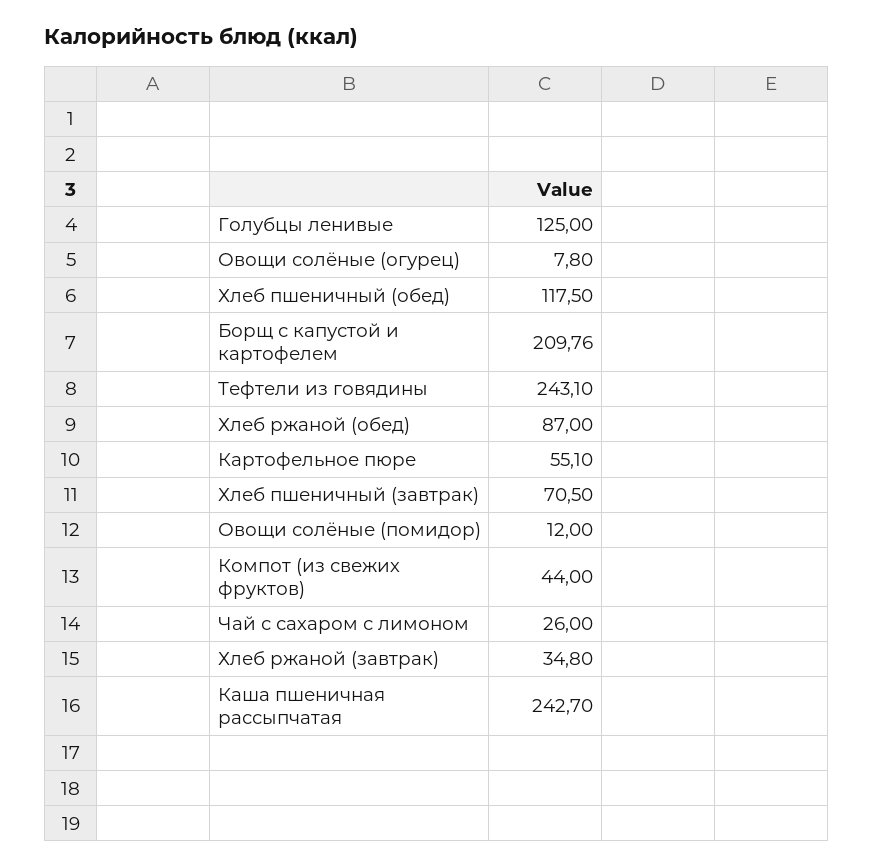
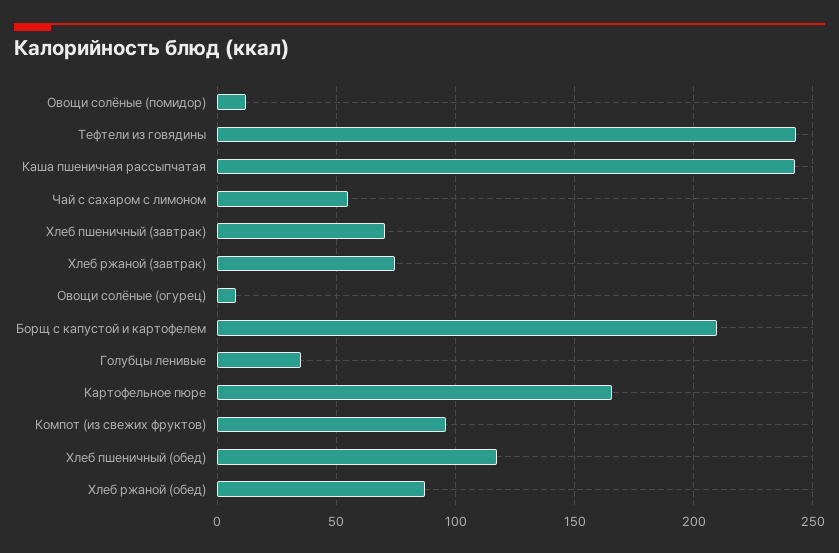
  {
-   "Голубцы ленивые": 125,
+   "Голубцы ленивые": 35,
    "Овощи солёные (огурец)": 7.8,
    "Хлеб пшеничный (обед)": 117.5,
    "Борщ с капустой и картофелем": 209.76,
    "Тефтели из говядины": 243.1,
    "Хлеб ржаной (обед)": 87,
-   "Картофельное пюре": 55.1,
+   "Картофельное пюре": 165,
    "Хлеб пшеничный (завтрак)": 70.5,
    "Овощи солёные (помидор)": 12,
-   "Компот (из свежих фруктов)": 44,
+   "Компот (из свежих фруктов)": 95,
-   "Чай с сахаром с лимоном": 26,
+   "Чай с сахаром с лимоном": 55,
-   "Хлеб ржаной (завтрак)": 34.8,
+   "Хлеб ржаной (завтрак)": 75,
    "Каша пшеничная рассыпчатая": 242.7
  }

